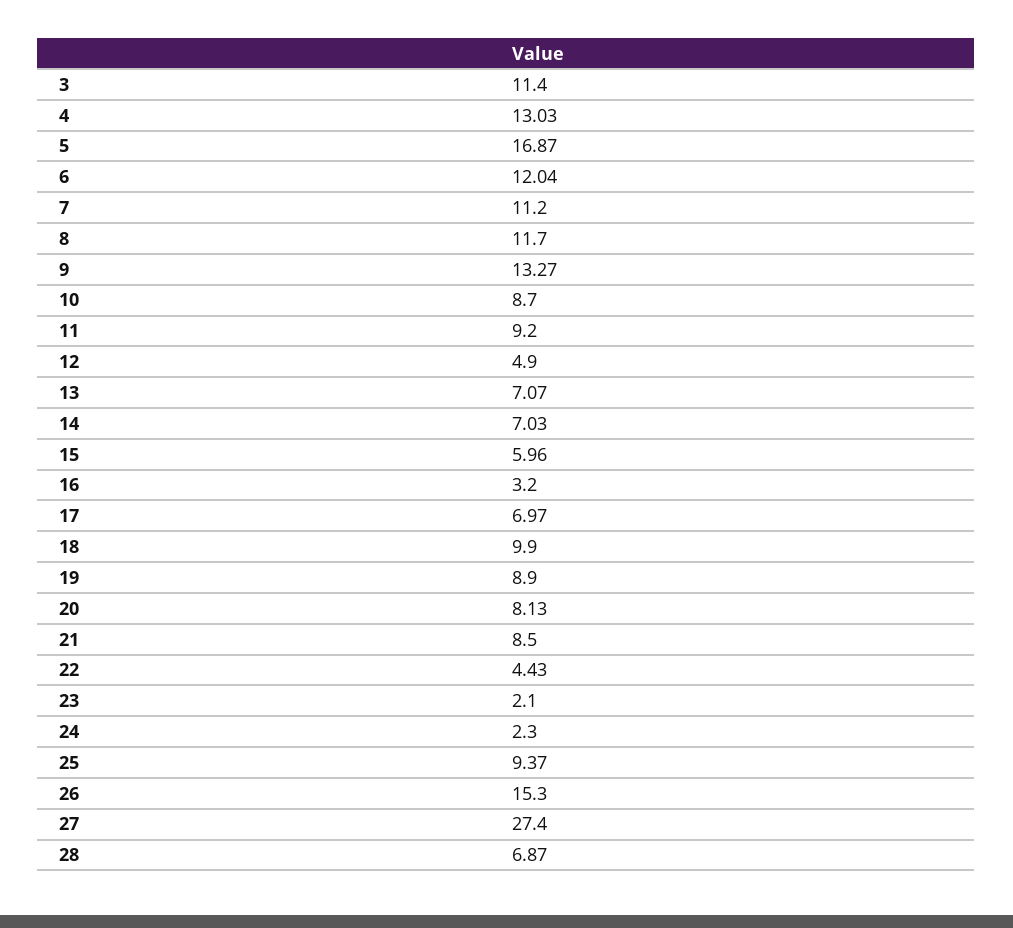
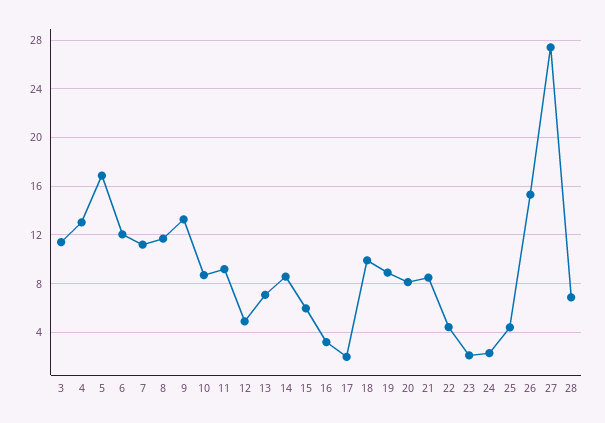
  {
    "3": 11.4,
    "4": 13.03,
    "5": 16.87,
    "6": 12.04,
    "7": 11.2,
    "8": 11.7,
    "9": 13.27,
    "10": 8.7,
    "11": 9.2,
    "12": 4.9,
    "13": 7.07,
-   "14": 7.03,
+   "14": 8.5,
    "15": 5.96,
    "16": 3.2,
-   "17": 6.97,
+   "17": 2,
    "18": 9.9,
    "19": 8.9,
    "20": 8.13,
    "21": 8.5,
    "22": 4.43,
    "23": 2.1,
    "24": 2.3,
-   "25": 9.37,
+   "25": 4.5,
    "26": 15.3,
    "27": 27.4,
    "28": 6.87
  }

